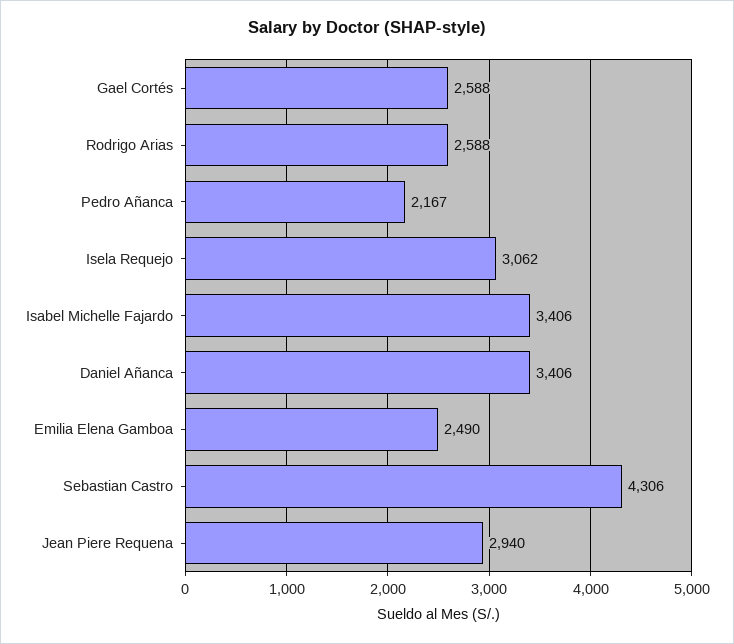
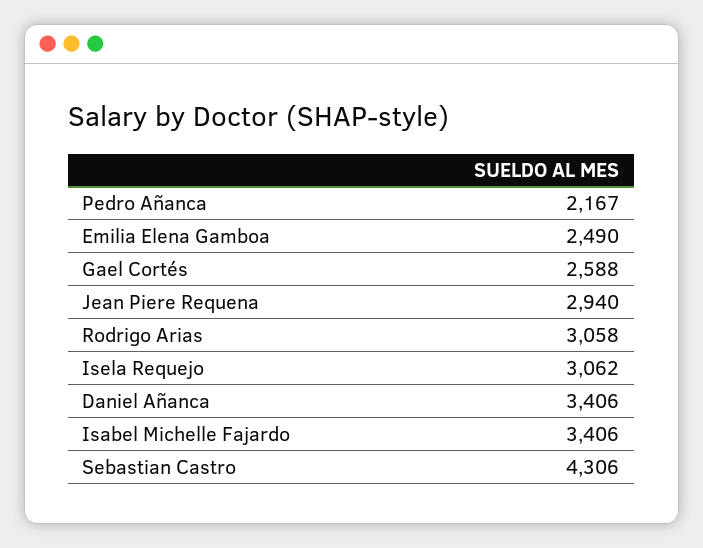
  {
    "Gael Cortés": 2588,
-   "Rodrigo Arias": 2588,
+   "Rodrigo Arias": 3058,
    "Pedro Añanca": 2167,
    "Isela Requejo": 3062,
    "Isabel Michelle Fajardo": 3406,
    "Daniel Añanca": 3406,
    "Emilia Elena Gamboa": 2490,
    "Sebastian Castro": 4306,
    "Jean Piere Requena": 2940
  }

